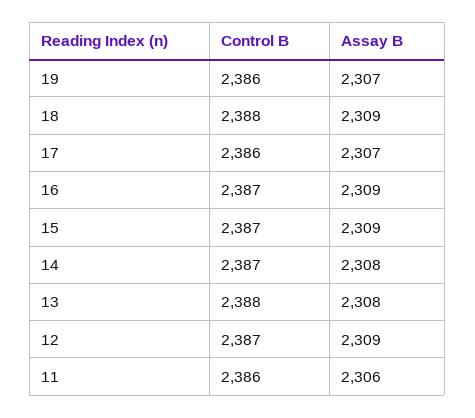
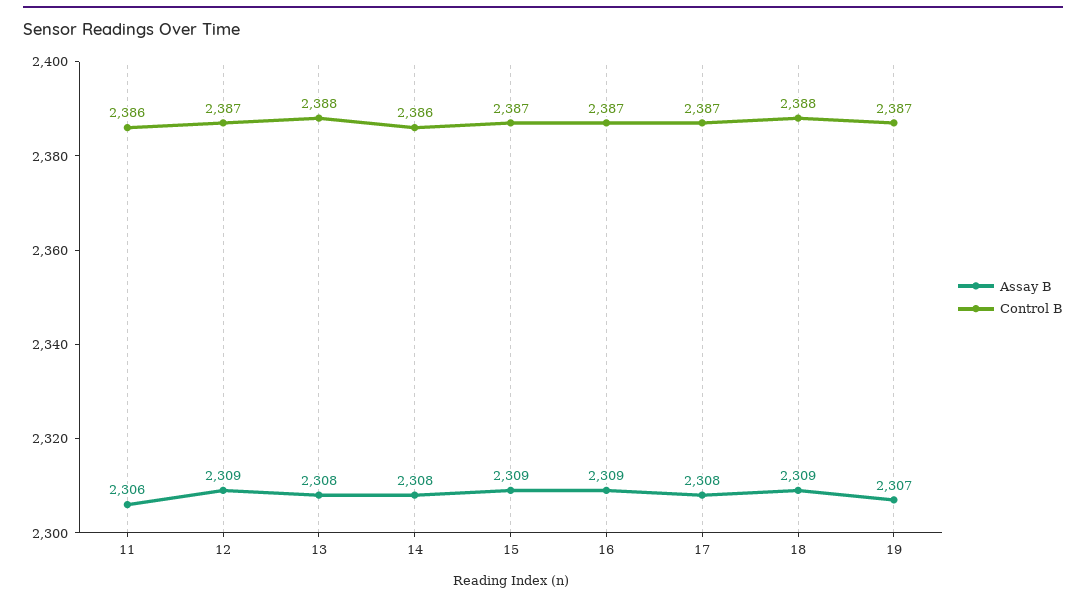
  {
    "Control B": {
-     "19": 2386,
+     "19": 2387,
      "18": 2388,
-     "17": 2386,
+     "17": 2387,
      "16": 2387,
      "15": 2387,
-     "14": 2387,
+     "14": 2386,
      "13": 2388,
      "12": 2387,
      "11": 2386
    },
    "Assay B": {
      "19": 2307,
      "18": 2309,
-     "17": 2307,
+     "17": 2308,
      "16": 2309,
      "15": 2309,
      "14": 2308,
      "13": 2308,
      "12": 2309,
      "11": 2306
    }
  }

